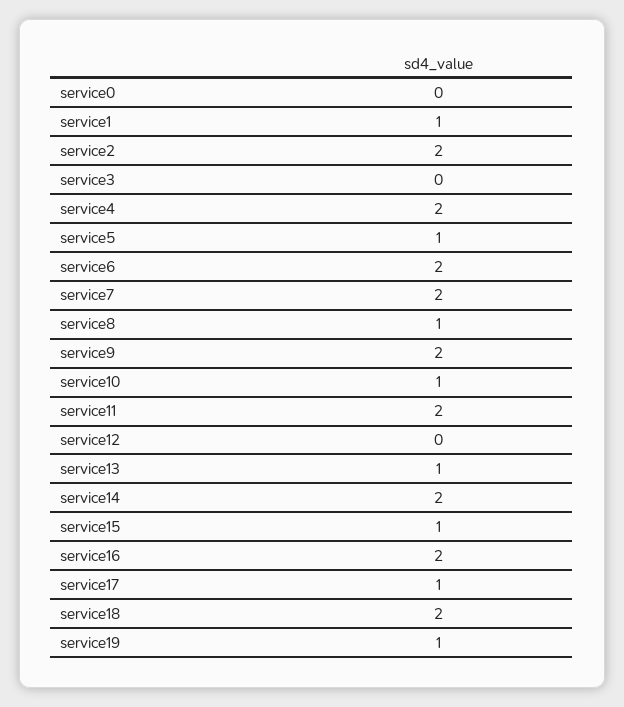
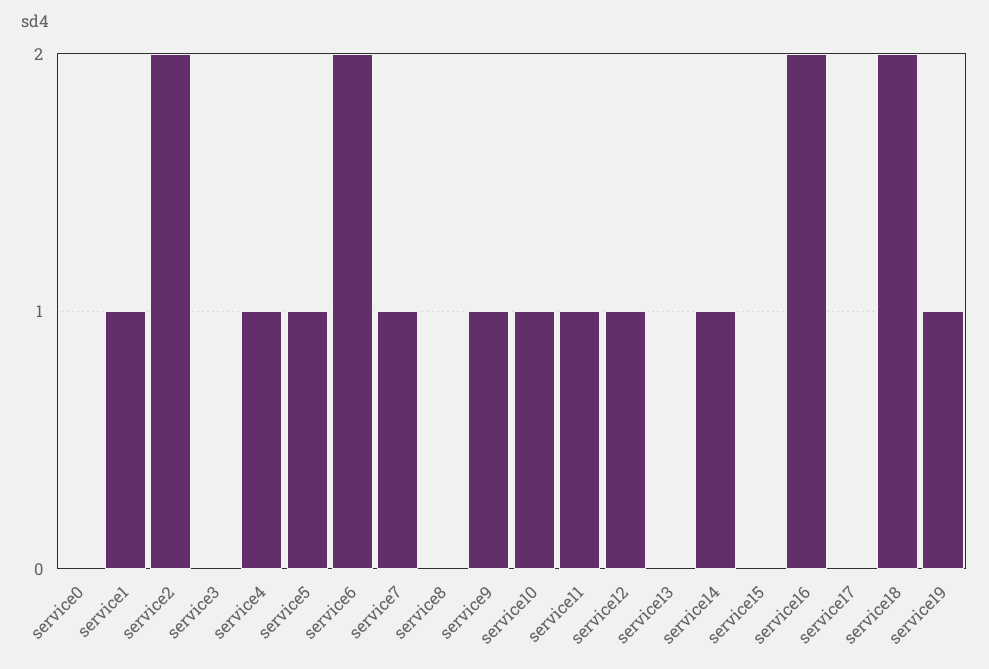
  {
    "service0": 0,
    "service1": 1,
    "service2": 2,
    "service3": 0,
-   "service4": 2,
+   "service4": 1,
    "service5": 1,
    "service6": 2,
-   "service7": 2,
+   "service7": 1,
-   "service8": 1,
+   "service8": 0,
-   "service9": 2,
+   "service9": 1,
    "service10": 1,
-   "service11": 2,
+   "service11": 1,
-   "service12": 0,
+   "service12": 1,
-   "service13": 1,
+   "service13": 0,
-   "service14": 2,
+   "service14": 1,
-   "service15": 1,
+   "service15": 0,
    "service16": 2,
-   "service17": 1,
+   "service17": 0,
    "service18": 2,
    "service19": 1
  }

